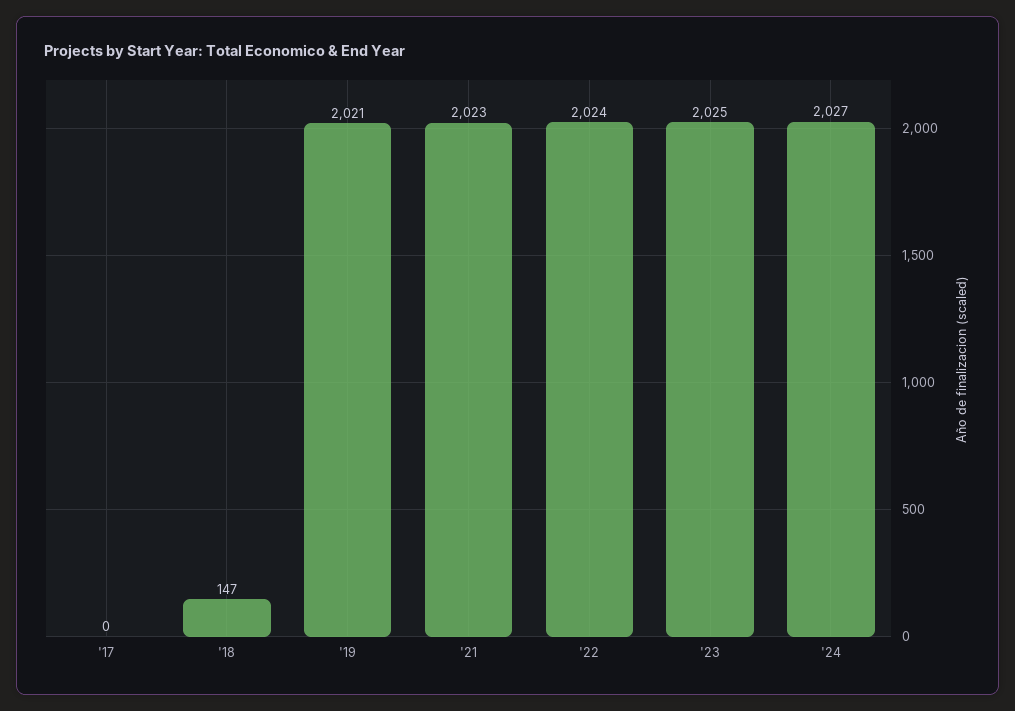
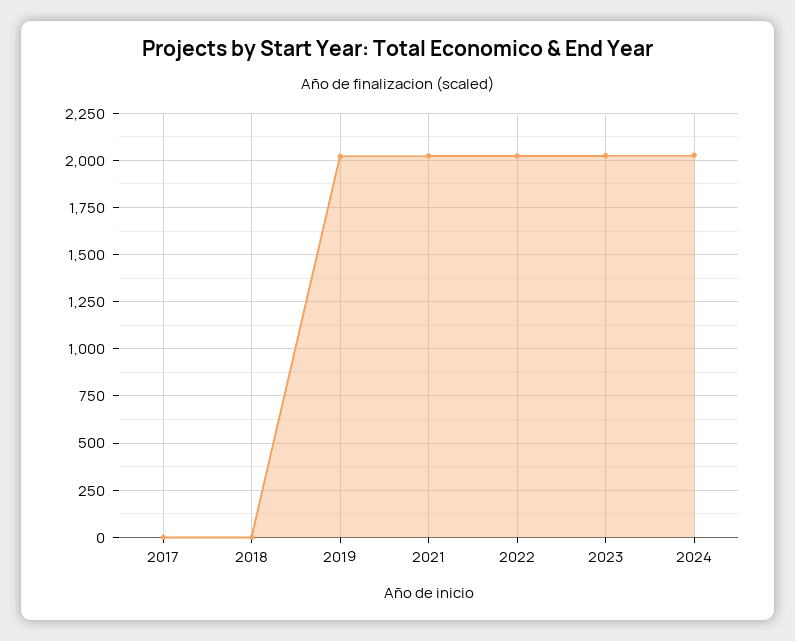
  {
    "'17": 0,
-   "'18": 147,
+   "'18": 0,
    "'19": 2021,
    "'21": 2023,
    "'22": 2024,
    "'23": 2025,
    "'24": 2027
  }

